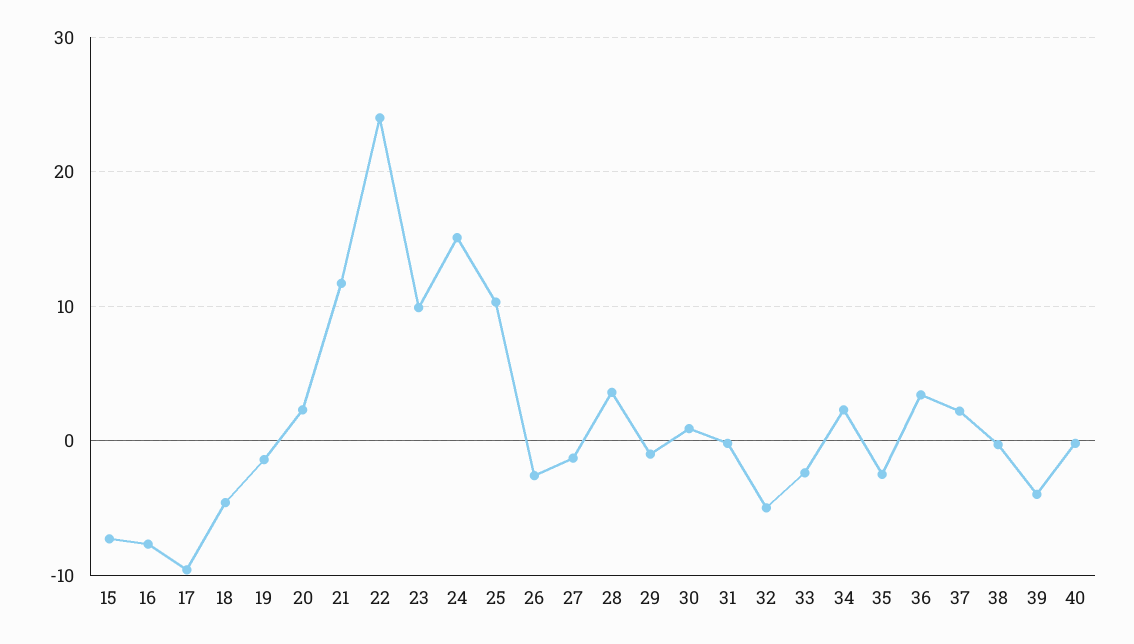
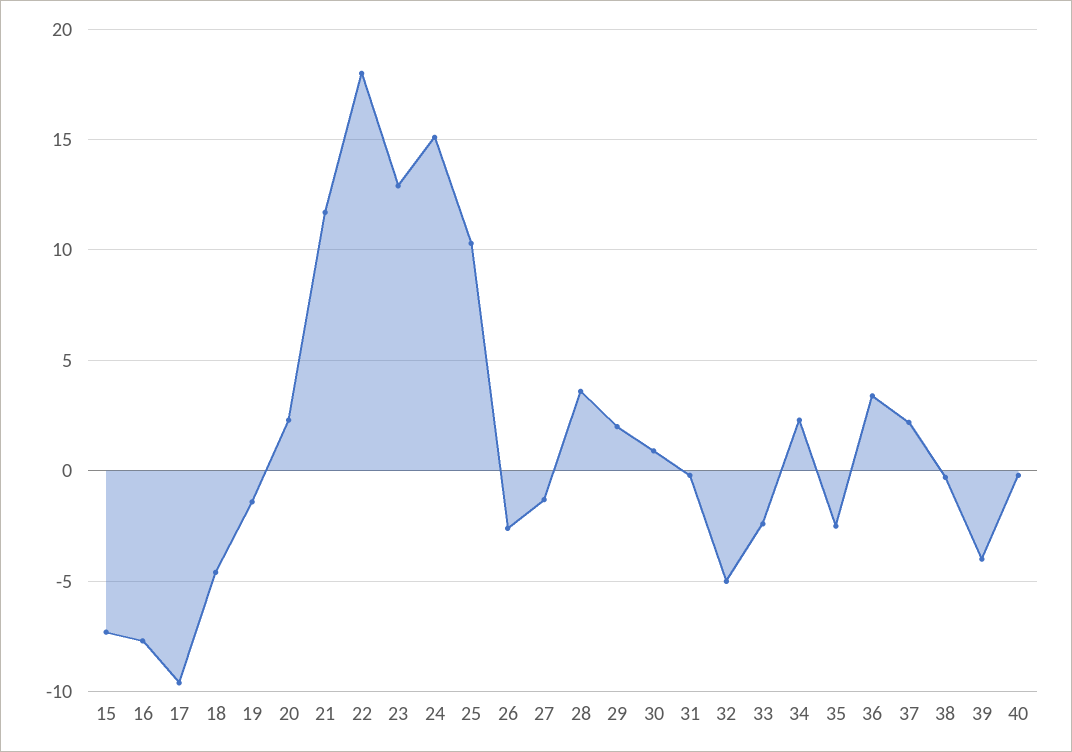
  {
    "15": -7.5,
    "16": -7.5,
    "17": -9.5,
    "18": -4.5,
    "19": -1.5,
    "20": 2.5,
    "21": 11.5,
-   "22": 24,
+   "22": 18,
-   "23": 10,
+   "23": 13,
    "24": 15,
    "25": 10.5,
    "26": -2.5,
    "27": -1.5,
    "28": 3.5,
-   "29": -1,
+   "29": 2,
    "30": 1,
    "31": 0,
    "32": -5,
    "33": -2.5,
    "34": 2.5,
    "35": -2.5,
    "36": 3.5,
    "37": 2,
    "38": -0.5,
    "39": -4,
    "40": 0
  }

